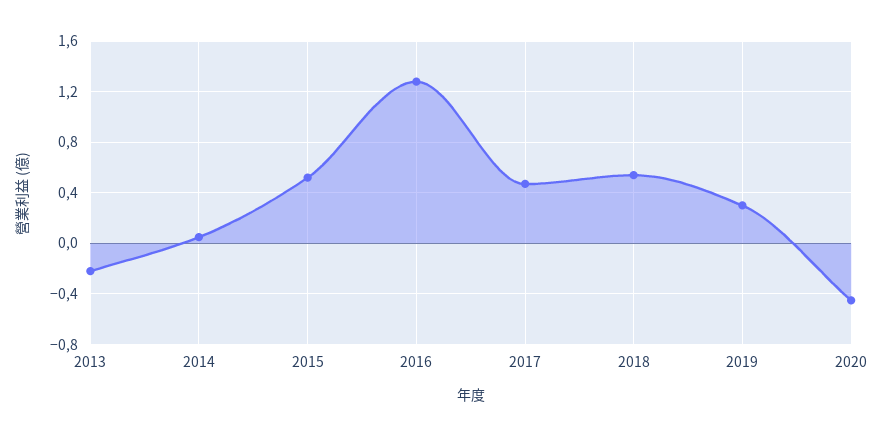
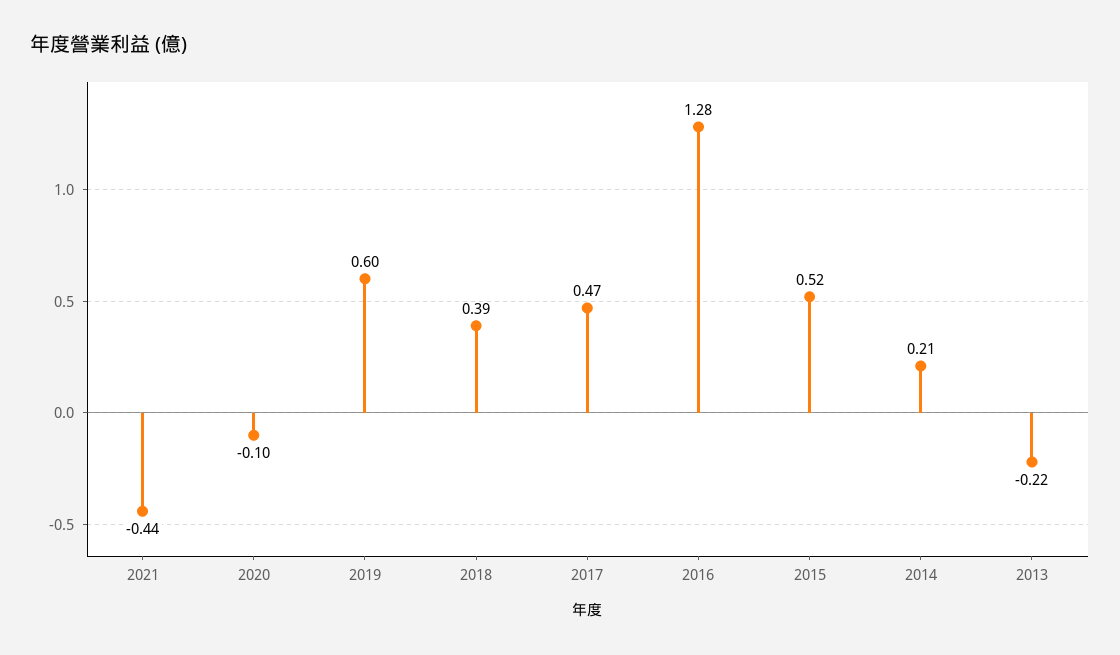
  {
    "2013": -0.22,
-   "2014": 0.05,
+   "2014": 0.21,
    "2015": 0.52,
    "2016": 1.28,
    "2017": 0.47,
-   "2018": 0.55,
+   "2018": 0.39,
-   "2019": 0.3,
+   "2019": 0.6,
-   "2020": -0.45
+   "2020": -0.1,
+   "2021": -0.44
  }

